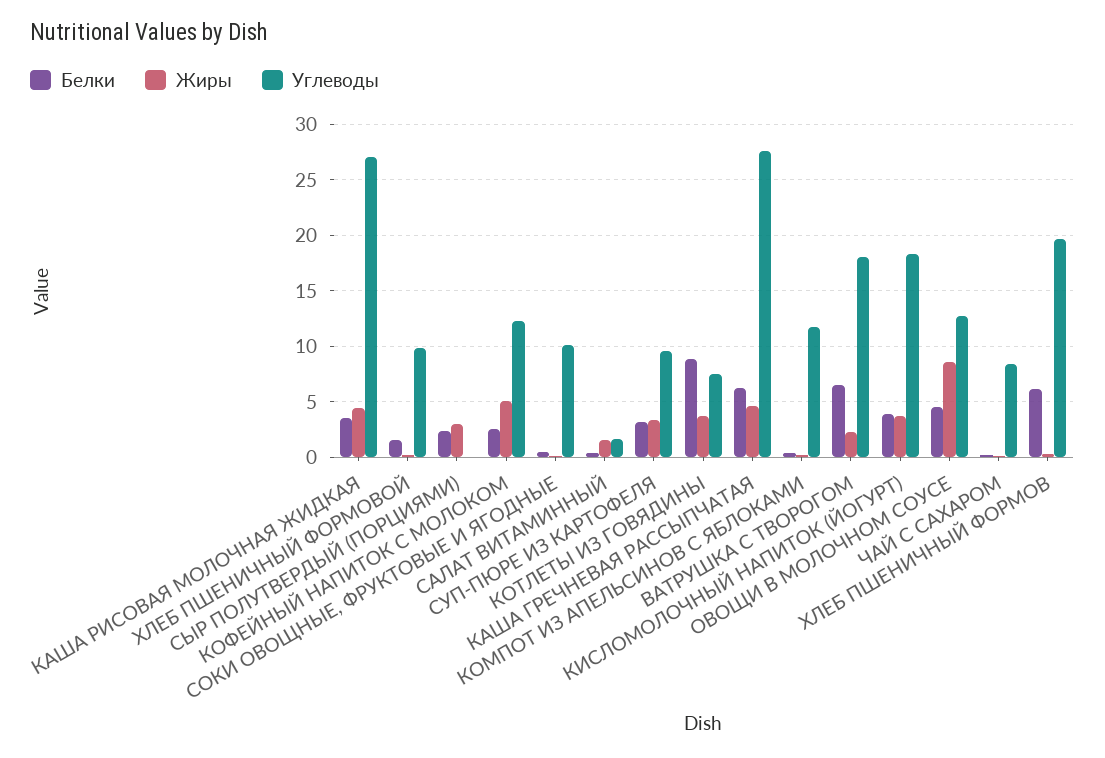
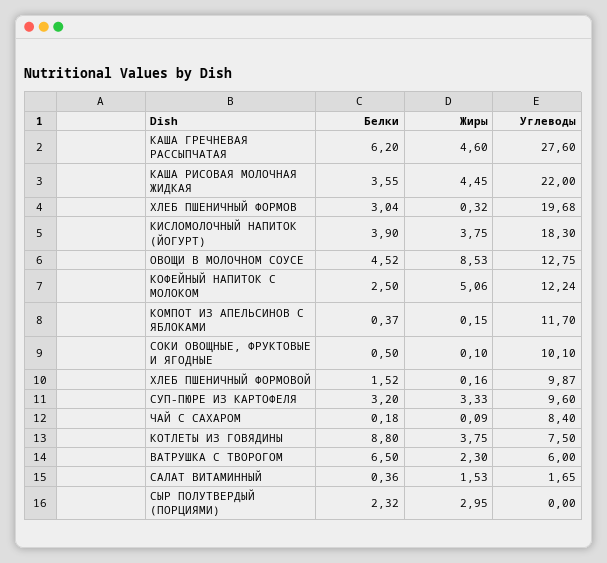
  {
    "Белки": {
      "КАША РИСОВАЯ МОЛОЧНАЯ ЖИДКАЯ": 3.55,
      "ХЛЕБ ПШЕНИЧНЫЙ ФОРМОВОЙ": 1.52,
      "СЫР ПОЛУТВЕРДЫЙ (ПОРЦИЯМИ)": 2.32,
      "КОФЕЙНЫЙ НАПИТОК С МОЛОКОМ": 2.5,
      "СОКИ ОВОЩНЫЕ, ФРУКТОВЫЕ И ЯГОДНЫЕ": 0.5,
      "САЛАТ ВИТАМИННЫЙ": 0.36,
      "СУП-ПЮРЕ ИЗ КАРТОФЕЛЯ": 3.2,
      "КОТЛЕТЫ ИЗ ГОВЯДИНЫ": 8.8,
      "КАША ГРЕЧНЕВАЯ РАССЫПЧАТАЯ": 6.2,
      "КОМПОТ ИЗ АПЕЛЬСИНОВ С ЯБЛОКАМИ": 0.37,
      "ВАТРУШКА С ТВОРОГОМ": 6.5,
      "КИСЛОМОЛОЧНЫЙ НАПИТОК (ЙОГУРТ)": 3.9,
      "ОВОЩИ В МОЛОЧНОМ СОУСЕ": 4.52,
      "ЧАЙ С САХАРОМ": 0.18,
-     "ХЛЕБ ПШЕНИЧНЫЙ ФОРМОВ": 6
+     "ХЛЕБ ПШЕНИЧНЫЙ ФОРМОВ": 3.04
    },
    "Жиры": {
      "КАША РИСОВАЯ МОЛОЧНАЯ ЖИДКАЯ": 4.45,
      "ХЛЕБ ПШЕНИЧНЫЙ ФОРМОВОЙ": 0.16,
      "СЫР ПОЛУТВЕРДЫЙ (ПОРЦИЯМИ)": 2.95,
      "КОФЕЙНЫЙ НАПИТОК С МОЛОКОМ": 5.06,
      "СОКИ ОВОЩНЫЕ, ФРУКТОВЫЕ И ЯГОДНЫЕ": 0.1,
      "САЛАТ ВИТАМИННЫЙ": 1.53,
      "СУП-ПЮРЕ ИЗ КАРТОФЕЛЯ": 3.33,
      "КОТЛЕТЫ ИЗ ГОВЯДИНЫ": 3.75,
      "КАША ГРЕЧНЕВАЯ РАССЫПЧАТАЯ": 4.6,
      "КОМПОТ ИЗ АПЕЛЬСИНОВ С ЯБЛОКАМИ": 0.15,
      "ВАТРУШКА С ТВОРОГОМ": 2.3,
      "КИСЛОМОЛОЧНЫЙ НАПИТОК (ЙОГУРТ)": 3.75,
      "ОВОЩИ В МОЛОЧНОМ СОУСЕ": 8.53,
      "ЧАЙ С САХАРОМ": 0.09,
      "ХЛЕБ ПШЕНИЧНЫЙ ФОРМОВ": 0.32
    },
    "Углеводы": {
-     "КАША РИСОВАЯ МОЛОЧНАЯ ЖИДКАЯ": 27,
+     "КАША РИСОВАЯ МОЛОЧНАЯ ЖИДКАЯ": 22,
      "ХЛЕБ ПШЕНИЧНЫЙ ФОРМОВОЙ": 9.87,
      "СЫР ПОЛУТВЕРДЫЙ (ПОРЦИЯМИ)": 0,
      "КОФЕЙНЫЙ НАПИТОК С МОЛОКОМ": 12.24,
      "СОКИ ОВОЩНЫЕ, ФРУКТОВЫЕ И ЯГОДНЫЕ": 10.1,
      "САЛАТ ВИТАМИННЫЙ": 1.65,
      "СУП-ПЮРЕ ИЗ КАРТОФЕЛЯ": 9.6,
      "КОТЛЕТЫ ИЗ ГОВЯДИНЫ": 7.5,
      "КАША ГРЕЧНЕВАЯ РАССЫПЧАТАЯ": 27.6,
      "КОМПОТ ИЗ АПЕЛЬСИНОВ С ЯБЛОКАМИ": 11.7,
-     "ВАТРУШКА С ТВОРОГОМ": 18,
+     "ВАТРУШКА С ТВОРОГОМ": 6,
      "КИСЛОМОЛОЧНЫЙ НАПИТОК (ЙОГУРТ)": 18.3,
      "ОВОЩИ В МОЛОЧНОМ СОУСЕ": 12.75,
      "ЧАЙ С САХАРОМ": 8.4,
      "ХЛЕБ ПШЕНИЧНЫЙ ФОРМОВ": 19.68
    }
  }

